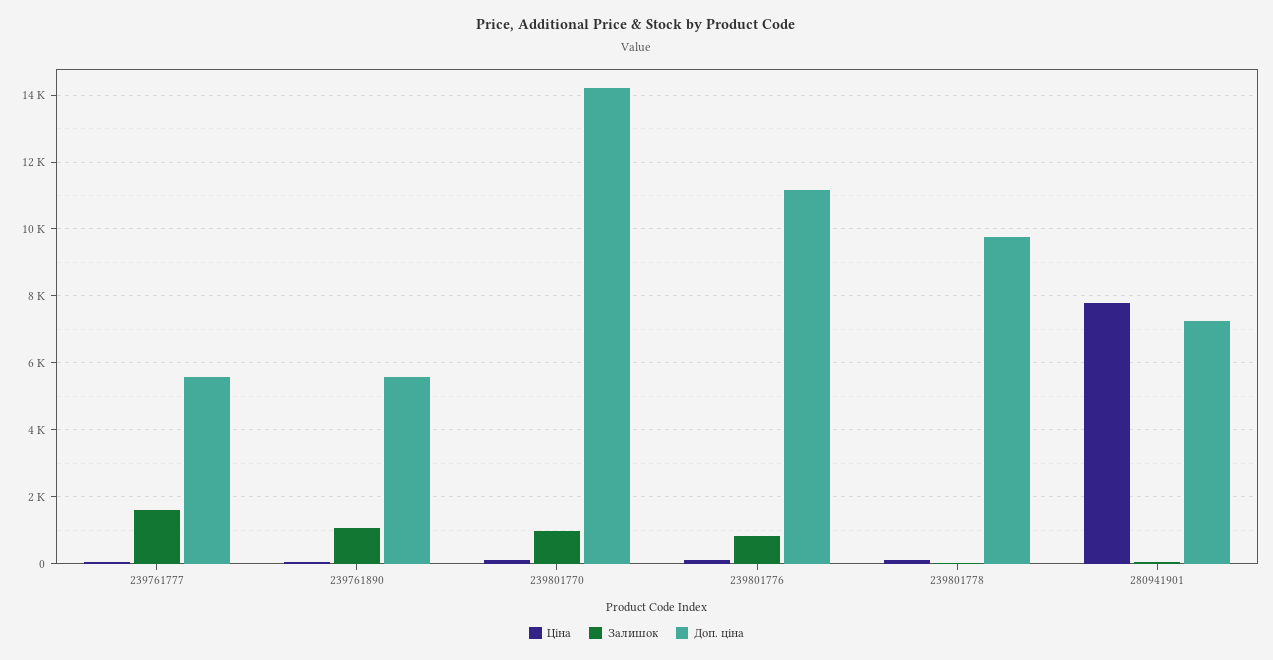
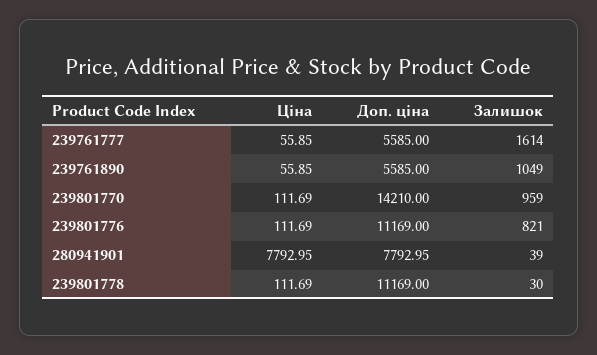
  {
    "Ціна": {
      "239761777": 55.85,
      "239761890": 55.85,
      "239801770": 111.69,
      "239801776": 111.69,
      "239801778": 111.69,
      "280941901": 7792.95
    },
    "Залишок": {
      "239761777": 1614,
      "239761890": 1049,
      "239801770": 959,
      "239801776": 821,
      "239801778": 30,
      "280941901": 39
    },
    "Доп. ціна": {
      "239761777": 5585,
      "239761890": 5585,
      "239801770": 14210,
      "239801776": 11169,
-     "239801778": 9800,
+     "239801778": 11169,
-     "280941901": 7200
+     "280941901": 7792.95
    }
  }

